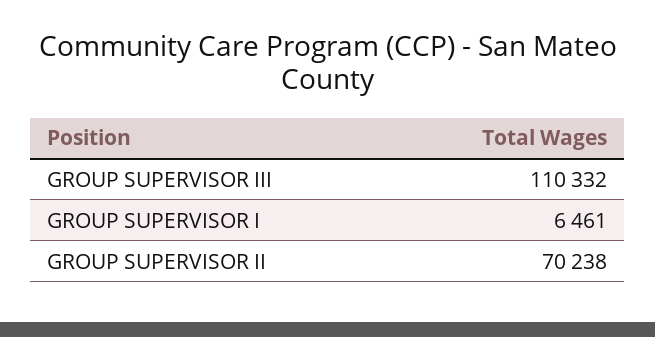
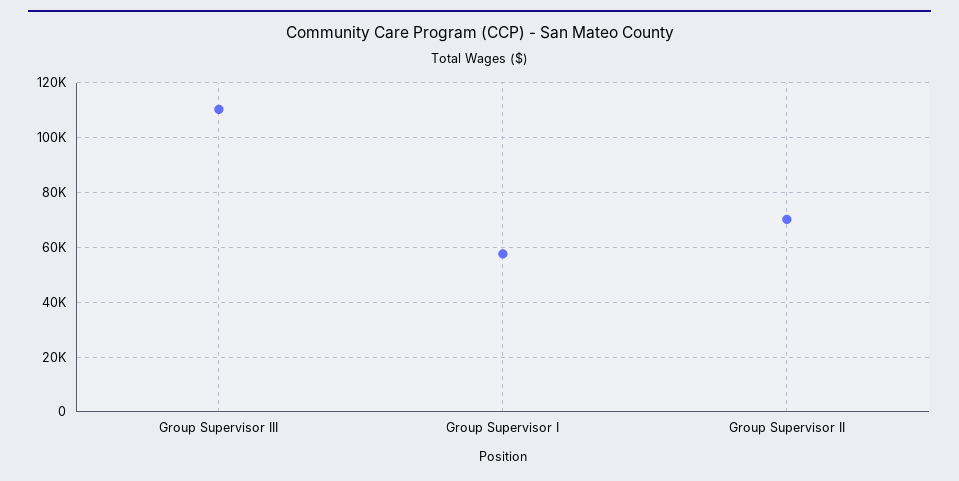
  {
    "GROUP SUPERVISOR III": 110332,
-   "GROUP SUPERVISOR I": 6461,
+   "GROUP SUPERVISOR I": 57500,
    "GROUP SUPERVISOR II": 70238
  }

